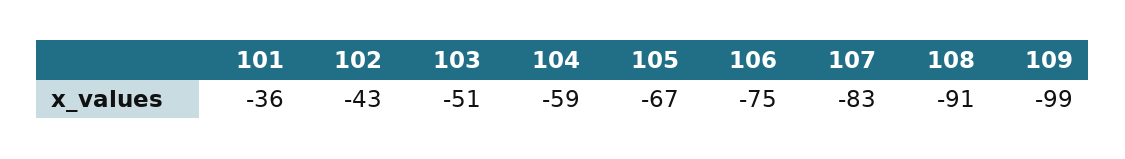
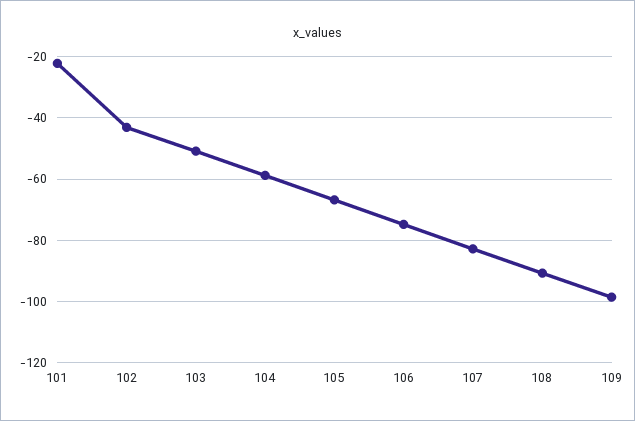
  {
-   "101": -36,
+   "101": -22,
    "102": -43,
    "103": -51,
    "104": -59,
    "105": -67,
    "106": -75,
    "107": -83,
    "108": -91,
    "109": -99
  }

